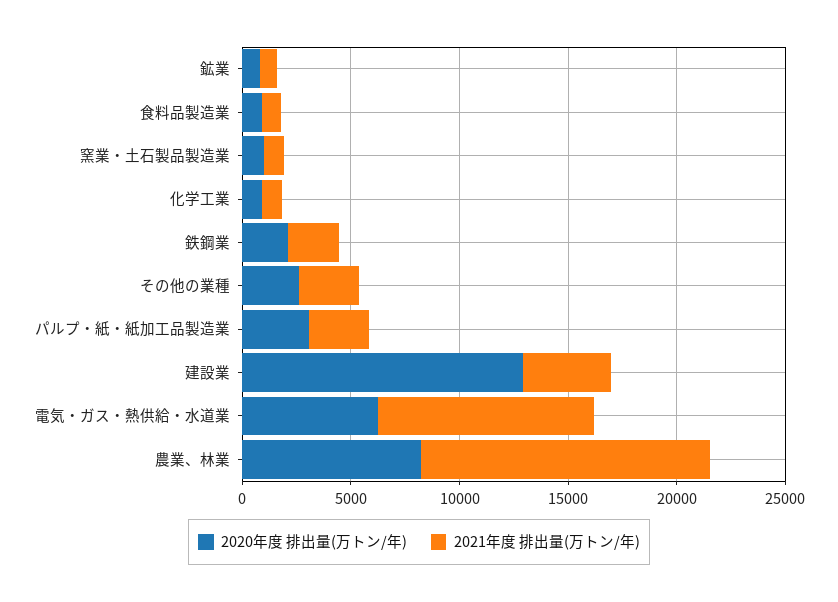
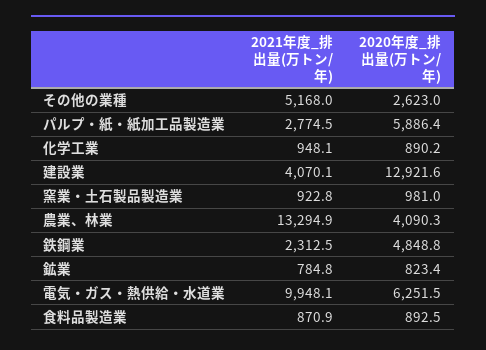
  {
    "2020年度 排出量(万トン/年)": {
      "鉱業": 823.4,
      "食料品製造業": 892.5,
      "窯業・土石製品製造業": 981,
      "化学工業": 890.2,
-     "鉄鋼業": 2000,
+     "鉄鋼業": 4848.8,
      "その他の業種": 2623,
-     "パルプ・紙・紙加工品製造業": 3000,
+     "パルプ・紙・紙加工品製造業": 5886.4,
      "建設業": 12921.6,
      "電気・ガス・熱供給・水道業": 6251.5,
-     "農業、林業": 8000
+     "農業、林業": 4090.3
    },
    "2021年度 排出量(万トン/年)": {
      "鉱業": 784.8,
      "食料品製造業": 870.9,
      "窯業・土石製品製造業": 922.8,
      "化学工業": 948.1,
      "鉄鋼業": 2312.5,
-     "その他の業種": 3000,
+     "その他の業種": 5168,
      "パルプ・紙・紙加工品製造業": 2774.5,
      "建設業": 4070.1,
      "電気・ガス・熱供給・水道業": 9948.1,
      "農業、林業": 13294.9
    }
  }

